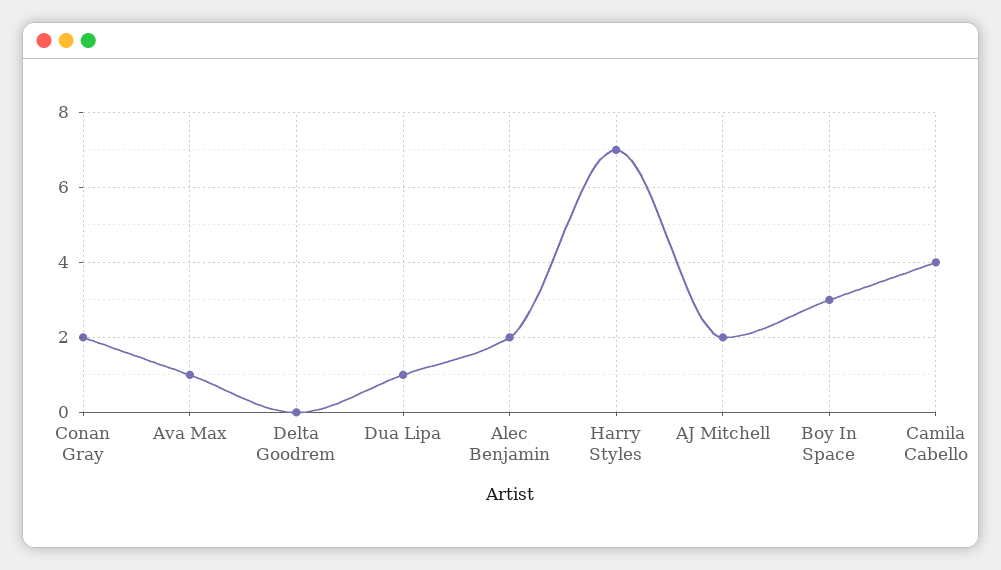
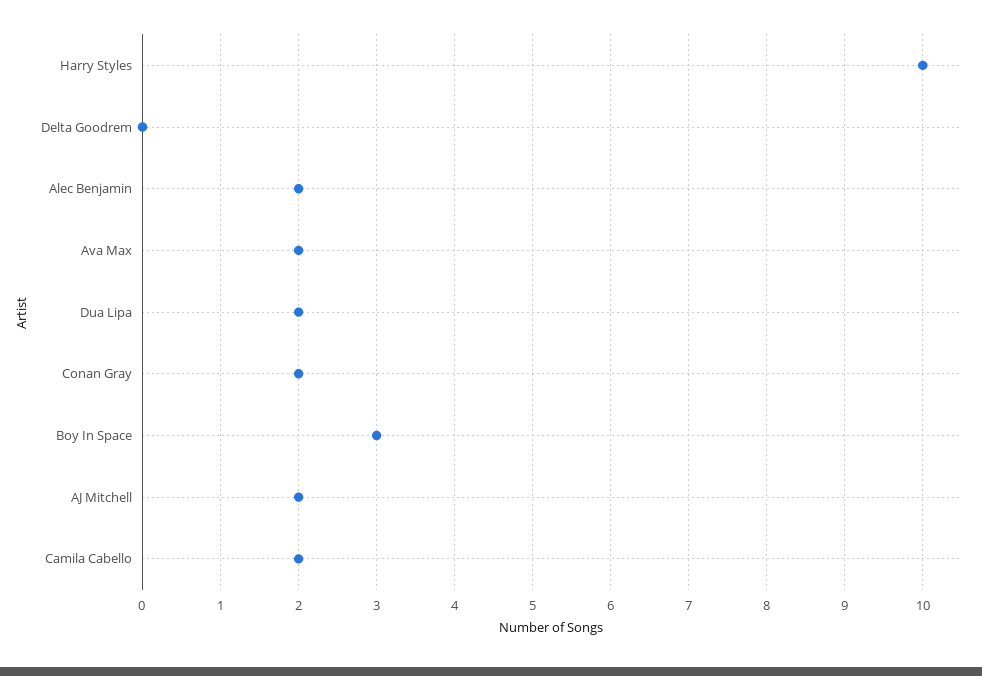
  {
    "Conan Gray": 2,
-   "Ava Max": 1,
+   "Ava Max": 2,
    "Delta Goodrem": 0,
-   "Dua Lipa": 1,
+   "Dua Lipa": 2,
    "Alec Benjamin": 2,
-   "Harry Styles": 7,
+   "Harry Styles": 10,
    "AJ Mitchell": 2,
    "Boy In Space": 3,
-   "Camila Cabello": 4
+   "Camila Cabello": 2
  }

